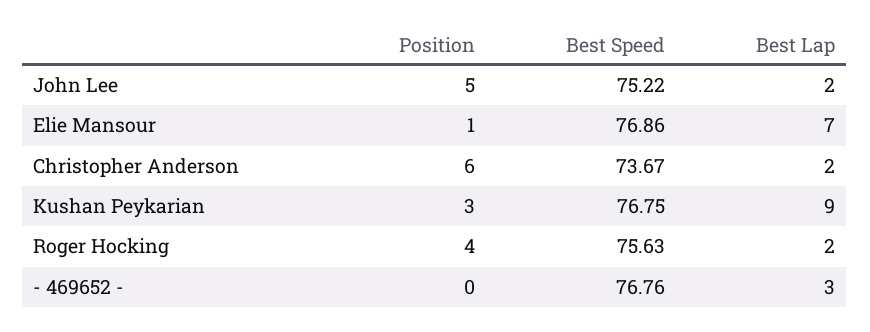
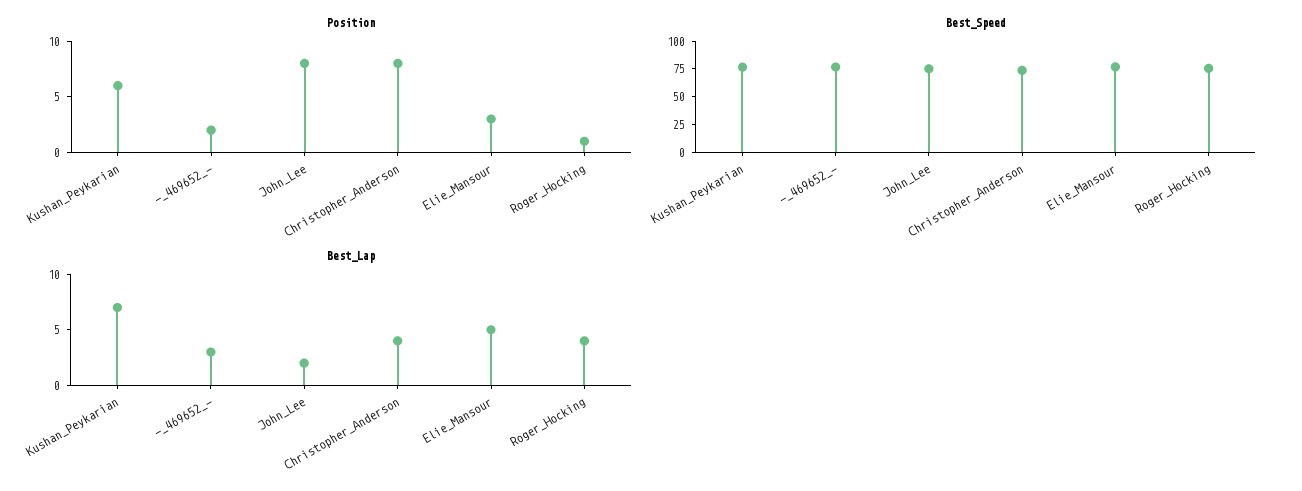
  {
    "Position": {
-     "John Lee": 5,
+     "John Lee": 8,
-     "Elie Mansour": 1,
+     "Elie Mansour": 3,
-     "Christopher Anderson": 6,
+     "Christopher Anderson": 8,
-     "Kushan Peykarian": 3,
+     "Kushan Peykarian": 6,
-     "Roger Hocking": 4,
+     "Roger Hocking": 1,
-     "- 469652 -": 0
+     "- 469652 -": 2
    },
    "Best Speed": {
      "John Lee": 75.22,
      "Elie Mansour": 76.86,
      "Christopher Anderson": 73.67,
      "Kushan Peykarian": 76.75,
      "Roger Hocking": 75.63,
      "- 469652 -": 76.76
    },
    "Best Lap": {
      "John Lee": 2,
-     "Elie Mansour": 7,
+     "Elie Mansour": 5,
-     "Christopher Anderson": 2,
+     "Christopher Anderson": 4,
-     "Kushan Peykarian": 9,
+     "Kushan Peykarian": 7,
-     "Roger Hocking": 2,
+     "Roger Hocking": 4,
      "- 469652 -": 3
    }
  }

